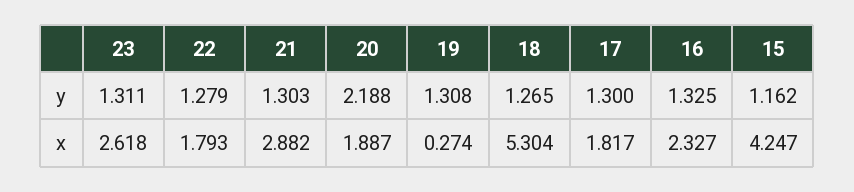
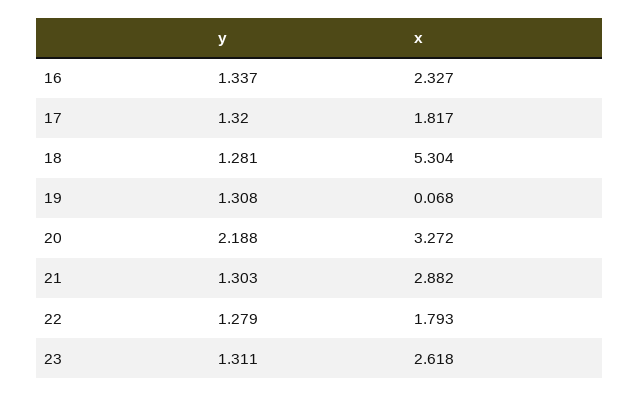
  {
    "23": {
      "y": 1.311,
      "x": 2.618
    },
    "22": {
      "y": 1.279,
      "x": 1.793
    },
    "21": {
      "y": 1.303,
      "x": 2.882
    },
    "20": {
      "y": 2.188,
-     "x": 1.887
+     "x": 3.272
    },
    "19": {
      "y": 1.308,
-     "x": 0.274
+     "x": 0.068
    },
    "18": {
-     "y": 1.265,
+     "y": 1.281,
      "x": 5.304
    },
    "17": {
-     "y": 1.3,
+     "y": 1.32,
      "x": 1.817
    },
    "16": {
-     "y": 1.325,
+     "y": 1.337,
      "x": 2.327
-   },
+   }
-   "15": {
-     "y": 1.162,
-     "x": 4.247
-   }
  }

